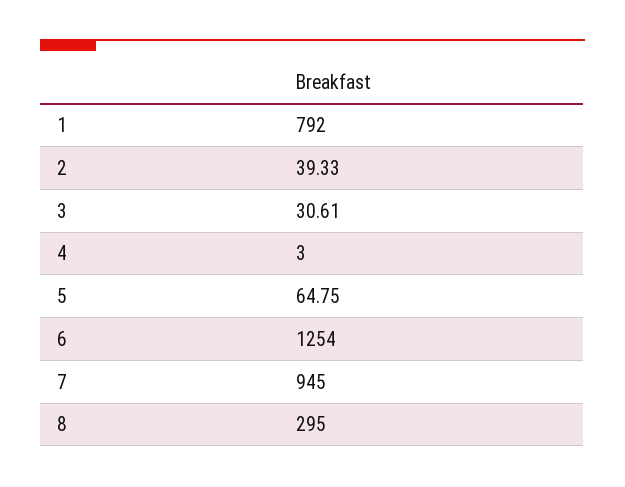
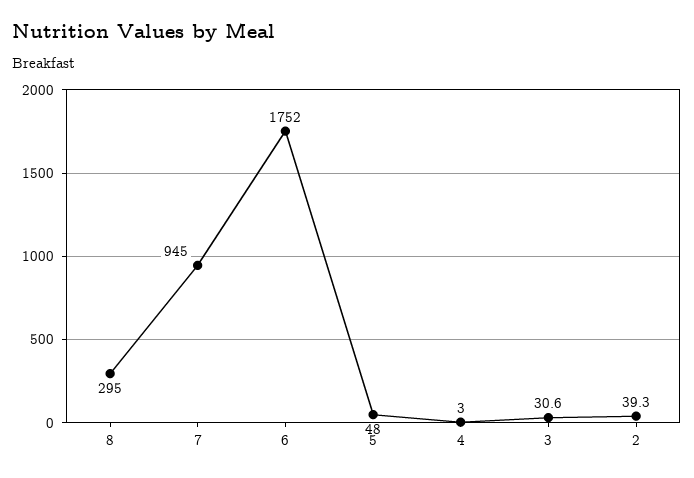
  {
-   "1": 792,
    "2": 39.33,
    "3": 30.61,
    "4": 3,
-   "5": 64.75,
+   "5": 48,
-   "6": 1254,
+   "6": 1752,
    "7": 945,
    "8": 295
  }

